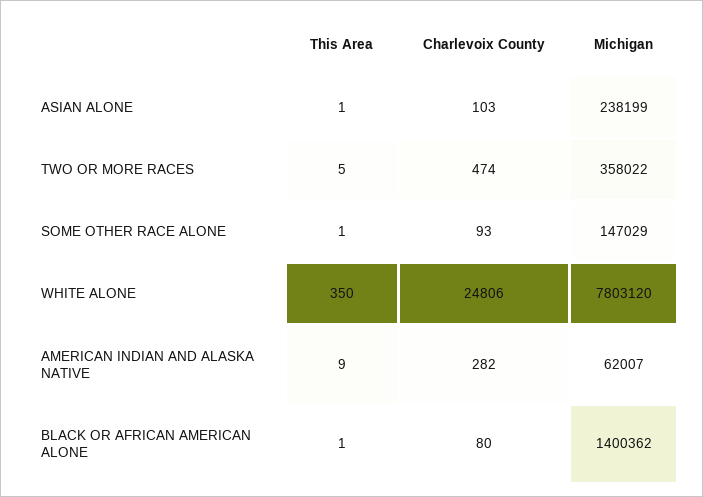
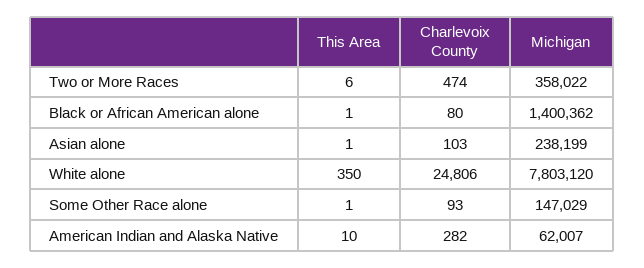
  {
    "This Area": {
      "ASIAN ALONE": 1,
-     "TWO OR MORE RACES": 5,
+     "TWO OR MORE RACES": 6,
      "SOME OTHER RACE ALONE": 1,
      "WHITE ALONE": 350,
-     "AMERICAN INDIAN AND ALASKA NATIVE": 9,
+     "AMERICAN INDIAN AND ALASKA NATIVE": 10,
      "BLACK OR AFRICAN AMERICAN ALONE": 1
    },
    "Charlevoix County": {
      "ASIAN ALONE": 103,
      "TWO OR MORE RACES": 474,
      "SOME OTHER RACE ALONE": 93,
      "WHITE ALONE": 24806,
      "AMERICAN INDIAN AND ALASKA NATIVE": 282,
      "BLACK OR AFRICAN AMERICAN ALONE": 80
    },
    "Michigan": {
      "ASIAN ALONE": 238199,
      "TWO OR MORE RACES": 358022,
      "SOME OTHER RACE ALONE": 147029,
      "WHITE ALONE": 7803120,
      "AMERICAN INDIAN AND ALASKA NATIVE": 62007,
      "BLACK OR AFRICAN AMERICAN ALONE": 1400362
    }
  }

